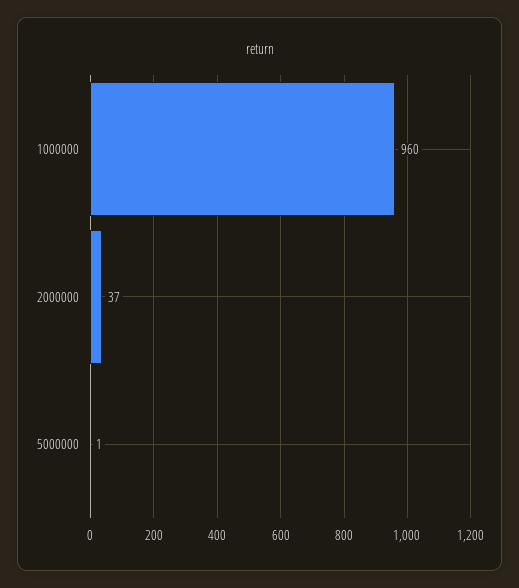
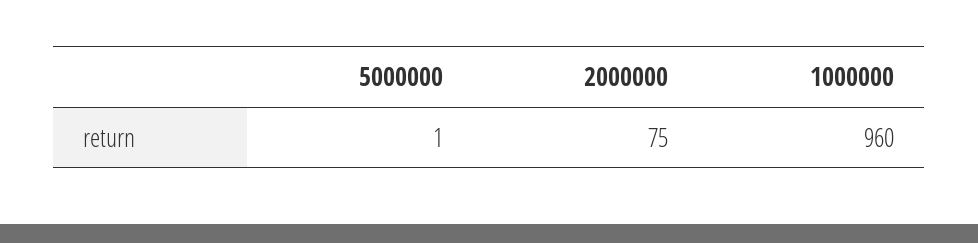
  {
    "1000000": 960,
-   "2000000": 37,
+   "2000000": 75,
    "5000000": 1
  }

